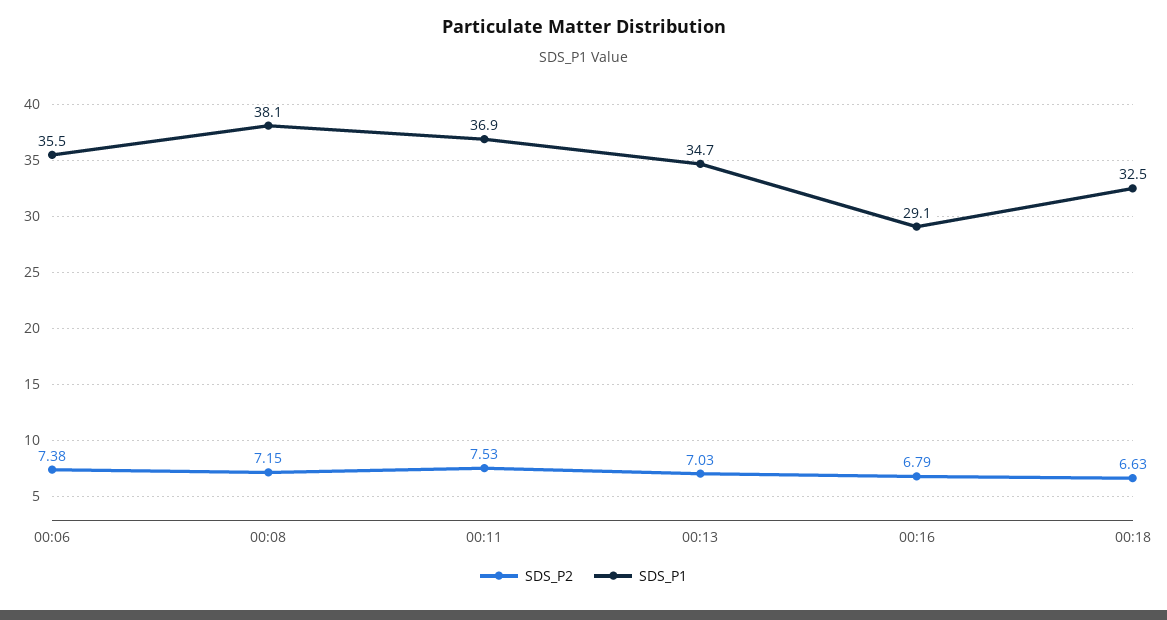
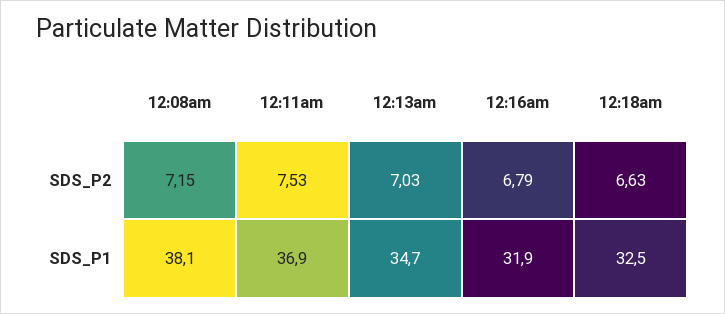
  {
    "SDS_P2": {
-     "00:06": 7.38,
      "00:08": 7.15,
      "00:11": 7.53,
      "00:13": 7.03,
      "00:16": 6.79,
      "00:18": 6.63
    },
    "SDS_P1": {
-     "00:06": 35.5,
      "00:08": 38.1,
      "00:11": 36.9,
      "00:13": 34.7,
-     "00:16": 29.1,
+     "00:16": 31.9,
      "00:18": 32.5
    }
  }

